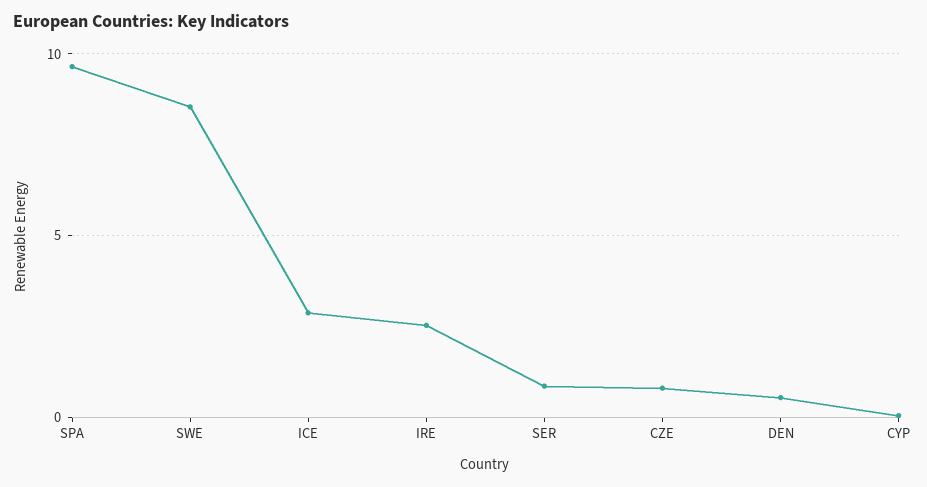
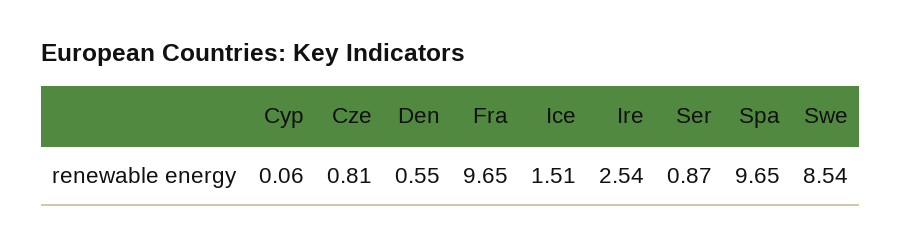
  {
    "SPA": 9.65,
    "SWE": 8.54,
-   "ICE": 3,
+   "ICE": 1.51,
    "IRE": 2.54,
    "SER": 0.87,
    "CZE": 0.81,
    "DEN": 0.55,
-   "CYP": 0.06
+   "CYP": 0.06,
+   "Fra": 9.65
  }

